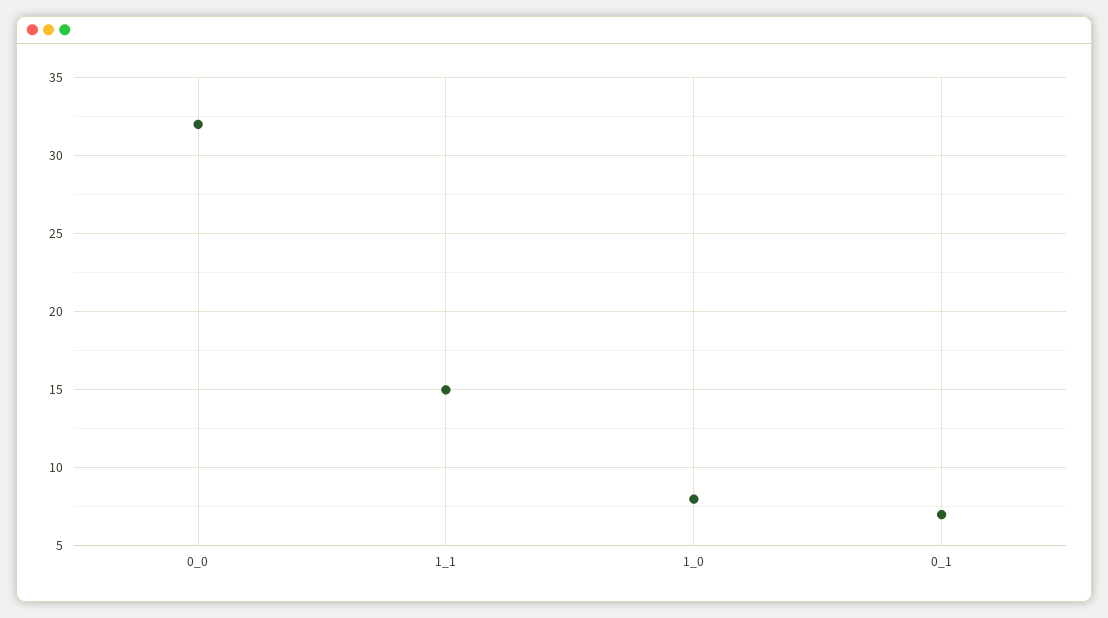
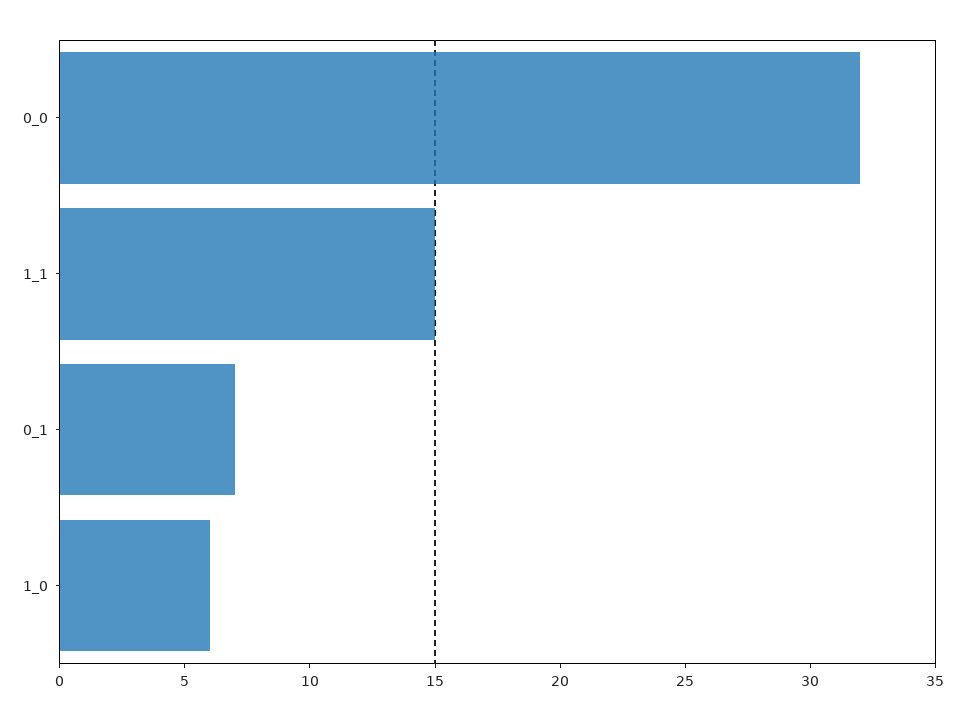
  {
    "0_0": 32,
    "1_1": 15,
-   "1_0": 8,
+   "1_0": 6,
    "0_1": 7
  }

